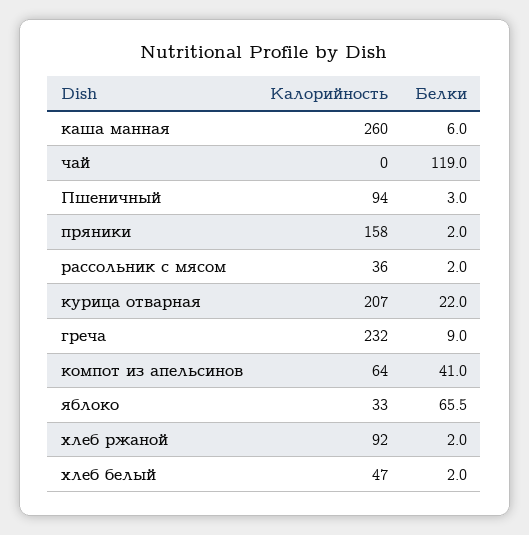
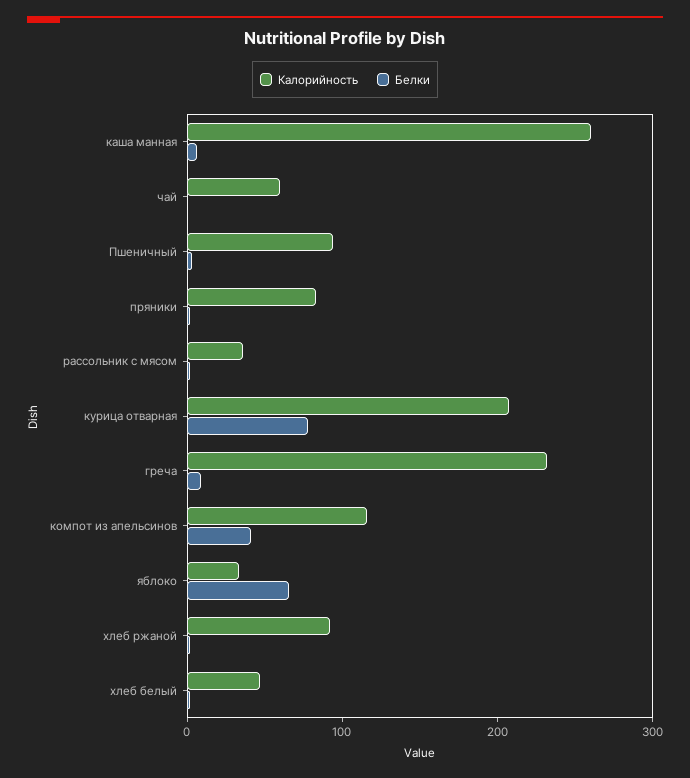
  {
    "Калорийность": {
      "каша манная": 260,
-     "чай": 0,
+     "чай": 60,
      "Пшеничный": 94,
-     "пряники": 158,
+     "пряники": 80,
      "рассольник с мясом": 36,
      "курица отварная": 207,
      "греча": 232,
-     "компот из апельсинов": 64,
+     "компот из апельсинов": 120,
      "яблоко": 33,
      "хлеб ржаной": 92,
      "хлеб белый": 47
    },
    "Белки": {
      "каша манная": 6,
-     "чай": 119,
+     "чай": 0,
      "Пшеничный": 3,
      "пряники": 2,
      "рассольник с мясом": 2,
-     "курица отварная": 22,
+     "курица отварная": 80,
      "греча": 9,
      "компот из апельсинов": 41,
      "яблоко": 65.5,
      "хлеб ржаной": 2,
      "хлеб белый": 2
    }
  }

